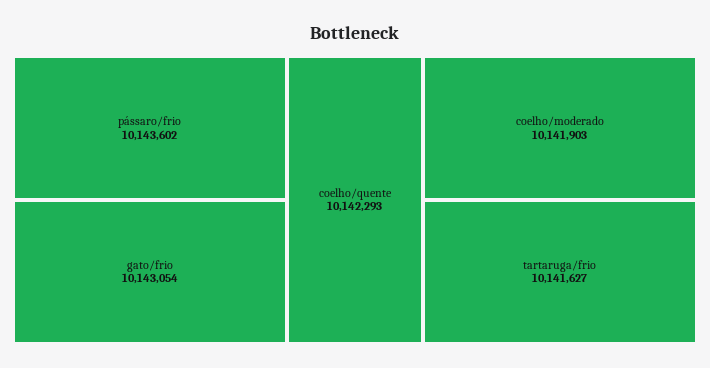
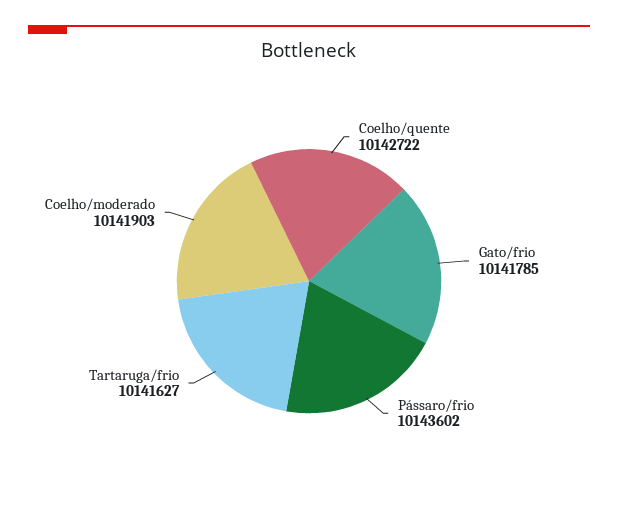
  {
    "pássaro/frio": 10143602,
-   "gato/frio": 10143054,
+   "gato/frio": 10141785,
-   "coelho/quente": 10142293,
+   "coelho/quente": 10142722,
    "coelho/moderado": 10141903,
    "tartaruga/frio": 10141627
  }

